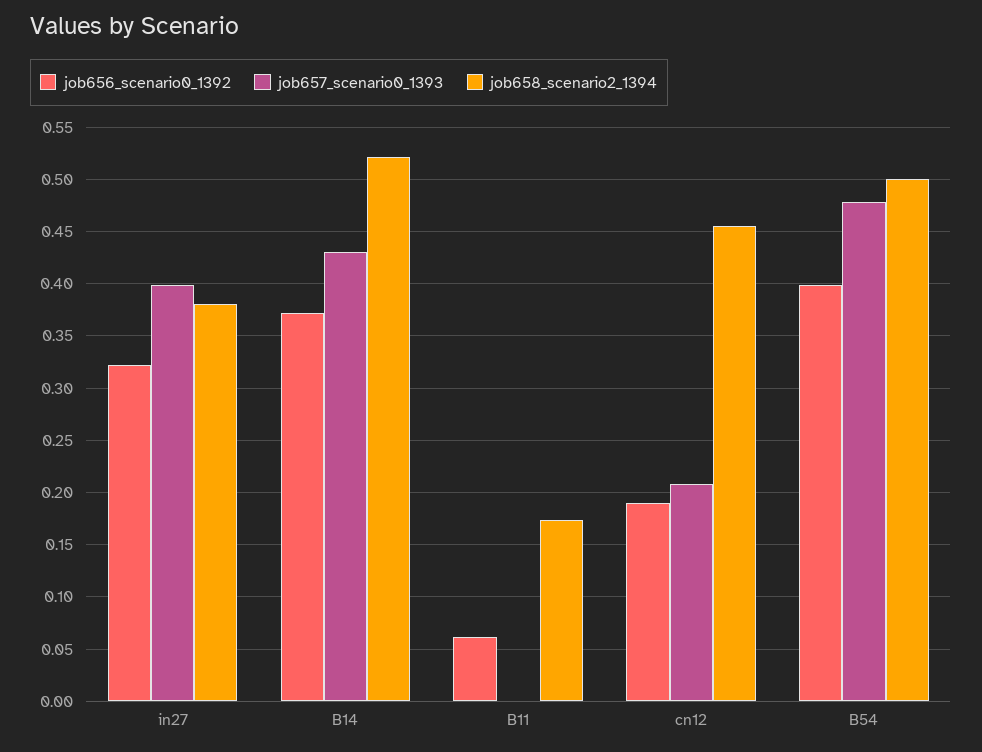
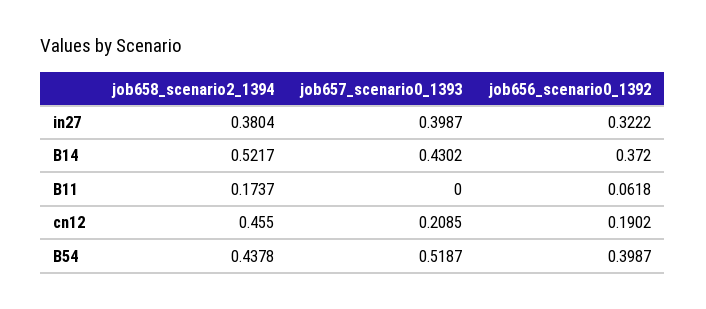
  {
    "job656_scenario0_1392": {
      "in27": 0.3222,
      "B14": 0.372,
      "B11": 0.0618,
      "cn12": 0.1902,
      "B54": 0.3987
    },
    "job657_scenario0_1393": {
      "in27": 0.3987,
      "B14": 0.4302,
      "B11": 0,
      "cn12": 0.2085,
-     "B54": 0.48
+     "B54": 0.5187
    },
    "job658_scenario2_1394": {
      "in27": 0.3804,
      "B14": 0.5217,
      "B11": 0.1737,
      "cn12": 0.455,
-     "B54": 0.5
+     "B54": 0.4378
    }
  }

